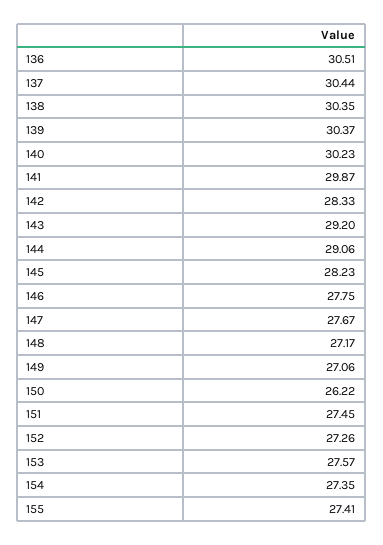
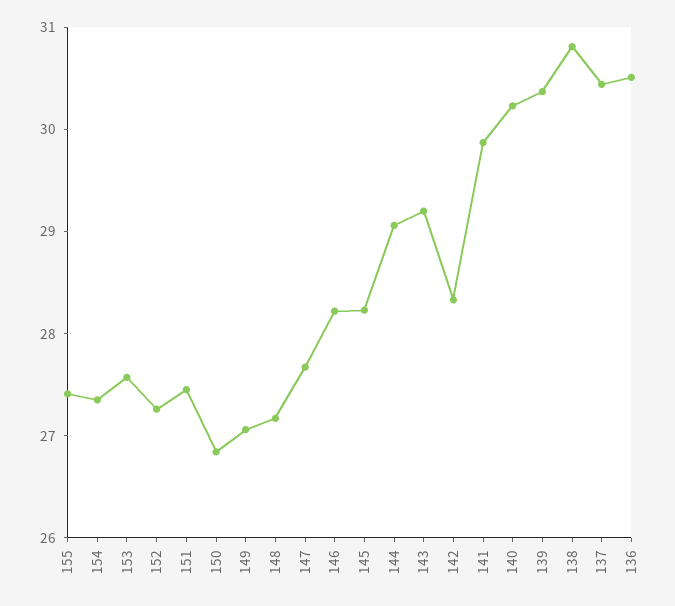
  {
    "136": 30.51,
    "137": 30.44,
-   "138": 30.35,
+   "138": 30.8,
    "139": 30.37,
    "140": 30.23,
    "141": 29.87,
    "142": 28.33,
    "143": 29.2,
    "144": 29.06,
    "145": 28.23,
-   "146": 27.75,
+   "146": 28.2,
    "147": 27.67,
    "148": 27.17,
    "149": 27.06,
-   "150": 26.22,
+   "150": 26.8,
    "151": 27.45,
    "152": 27.26,
    "153": 27.57,
    "154": 27.35,
    "155": 27.41
  }

